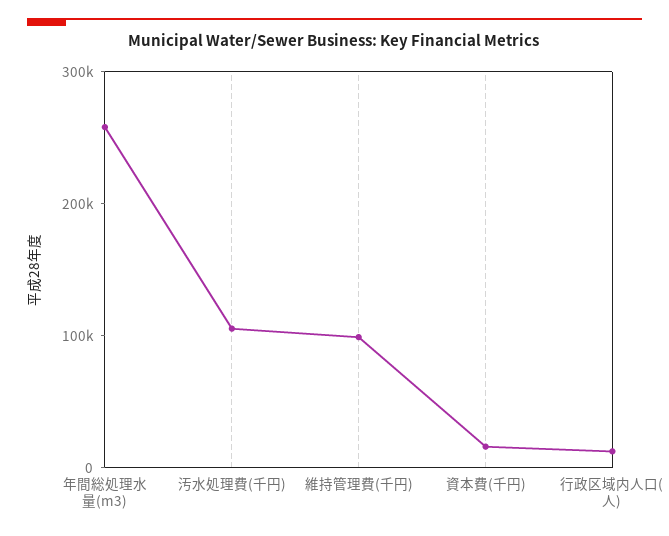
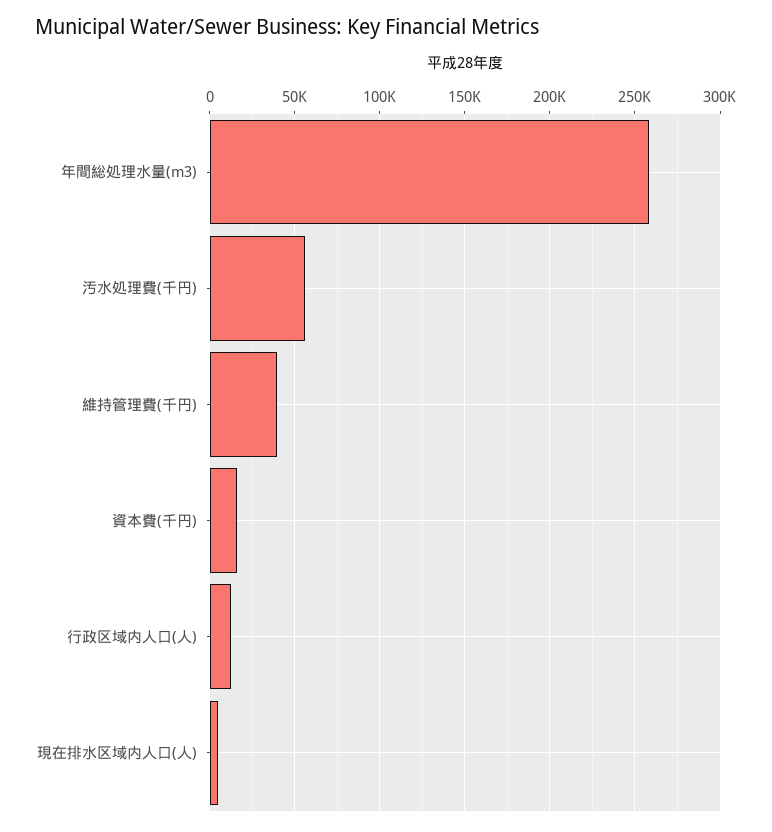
  {
    "年間総処理水量(m3)": 260000,
-   "汚水処理費(千円)": 100000,
+   "汚水処理費(千円)": 55000,
-   "維持管理費(千円)": 100000,
+   "維持管理費(千円)": 40000,
    "資本費(千円)": 15000,
-   "行政区域内人口(人)": 10000
+   "行政区域内人口(人)": 10000,
+   "現在排水区域内人口(人)": 5000
  }

